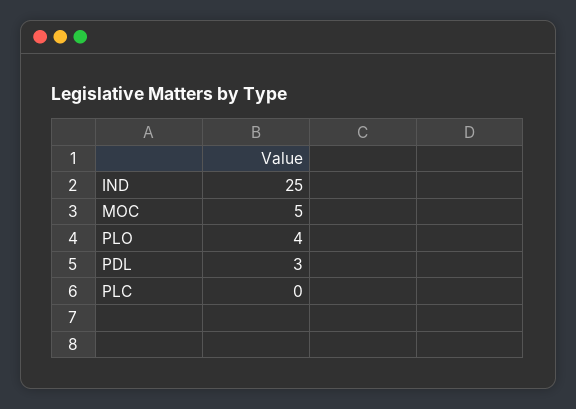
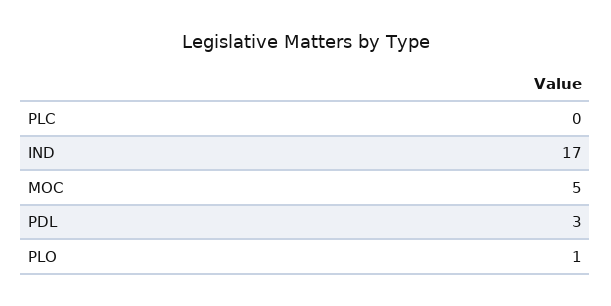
  {
-   "IND": 25,
+   "IND": 17,
    "MOC": 5,
-   "PLO": 4,
+   "PLO": 1,
    "PDL": 3,
    "PLC": 0
  }

